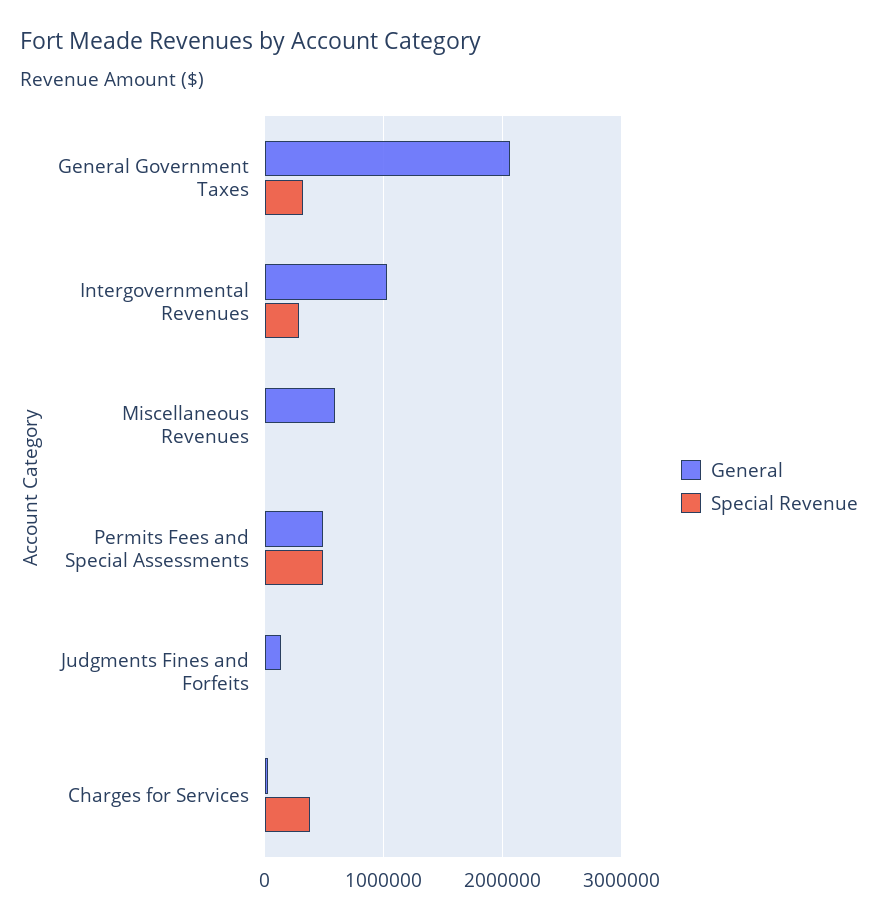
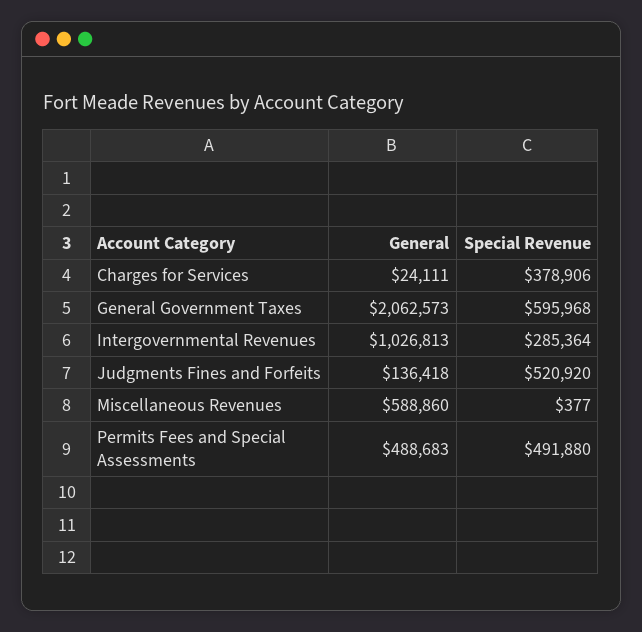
  {
    "General": {
      "General Government Taxes": 2062573,
      "Intergovernmental Revenues": 1026813,
      "Miscellaneous Revenues": 588860,
      "Permits Fees and Special Assessments": 488683,
      "Judgments Fines and Forfeits": 136418,
      "Charges for Services": 24111
    },
    "Special Revenue": {
-     "General Government Taxes": 300000,
+     "General Government Taxes": 595968,
      "Intergovernmental Revenues": 285364,
      "Miscellaneous Revenues": 377,
      "Permits Fees and Special Assessments": 491880,
-     "Judgments Fines and Forfeits": 0,
+     "Judgments Fines and Forfeits": 520920,
      "Charges for Services": 378906
    }
  }

